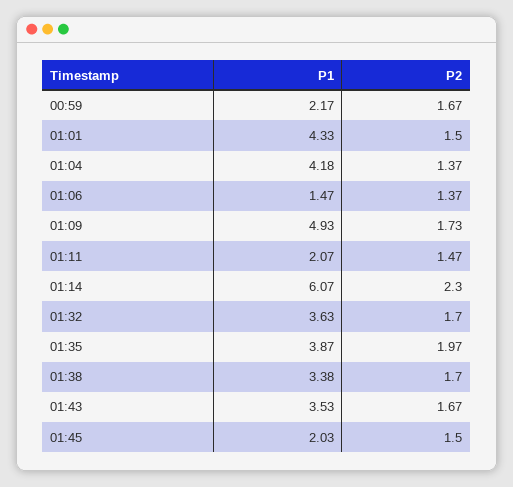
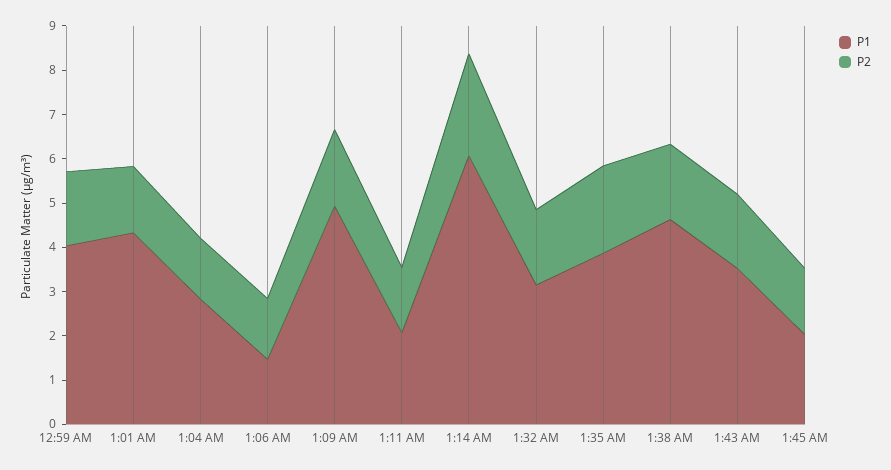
  {
    "P1": {
-     "00:59": 2.17,
+     "00:59": 4,
      "01:01": 4.33,
-     "01:04": 4.18,
+     "01:04": 2.8,
      "01:06": 1.47,
      "01:09": 4.93,
      "01:11": 2.07,
      "01:14": 6.07,
-     "01:32": 3.63,
+     "01:32": 3.2,
      "01:35": 3.87,
-     "01:38": 3.38,
+     "01:38": 4.6,
      "01:43": 3.53,
      "01:45": 2.03
    },
    "P2": {
      "00:59": 1.67,
      "01:01": 1.5,
      "01:04": 1.37,
      "01:06": 1.37,
      "01:09": 1.73,
      "01:11": 1.47,
      "01:14": 2.3,
      "01:32": 1.7,
      "01:35": 1.97,
      "01:38": 1.7,
      "01:43": 1.67,
      "01:45": 1.5
    }
  }

